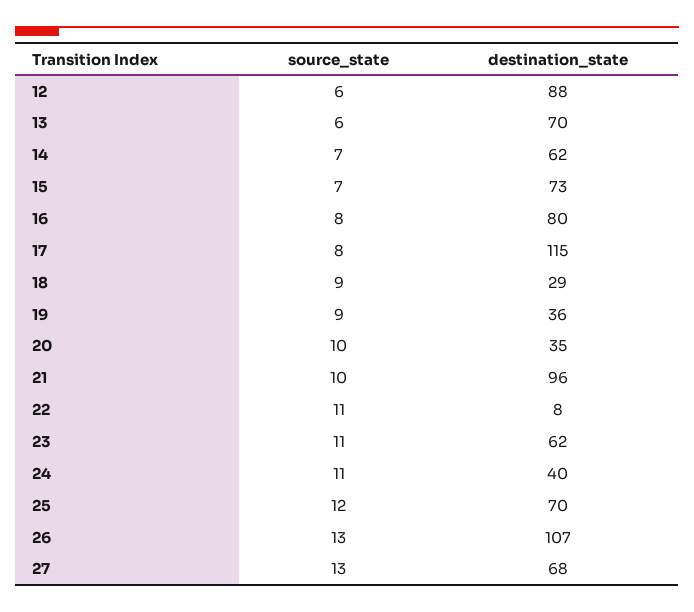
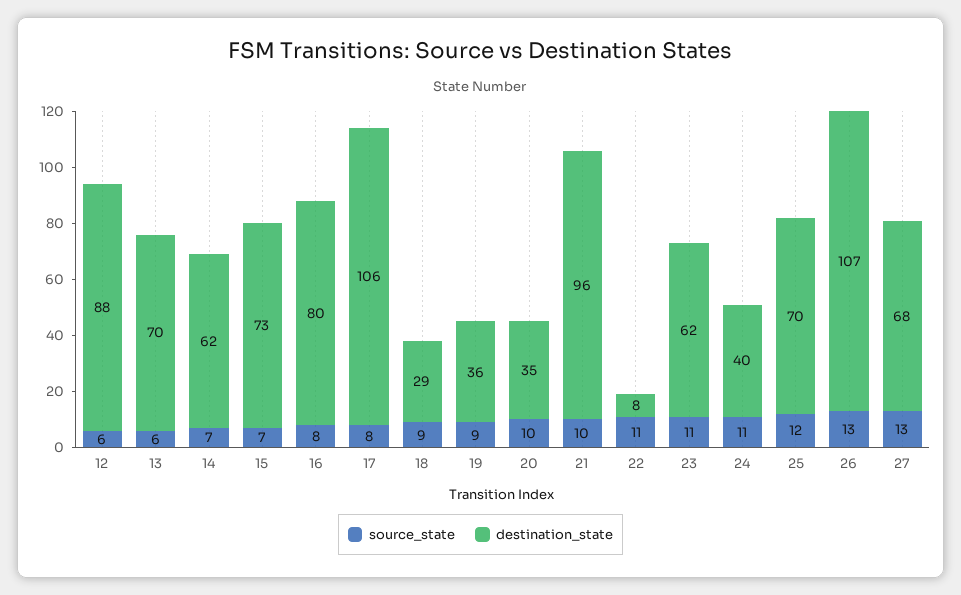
  {
    "source_state": {
      "12": 6,
      "13": 6,
      "14": 7,
      "15": 7,
      "16": 8,
      "17": 8,
      "18": 9,
      "19": 9,
      "20": 10,
      "21": 10,
      "22": 11,
      "23": 11,
      "24": 11,
      "25": 12,
      "26": 13,
      "27": 13
    },
    "destination_state": {
      "12": 88,
      "13": 70,
      "14": 62,
      "15": 73,
      "16": 80,
-     "17": 115,
+     "17": 106,
      "18": 29,
      "19": 36,
      "20": 35,
      "21": 96,
      "22": 8,
      "23": 62,
      "24": 40,
      "25": 70,
      "26": 107,
      "27": 68
    }
  }

